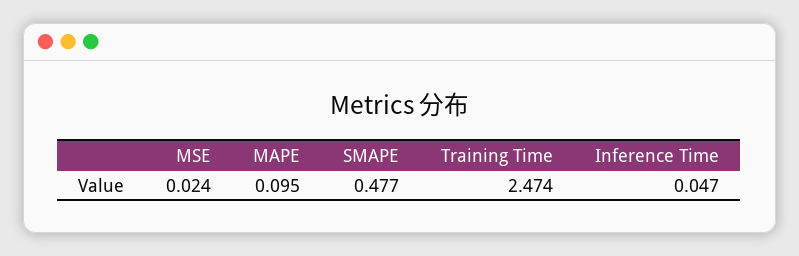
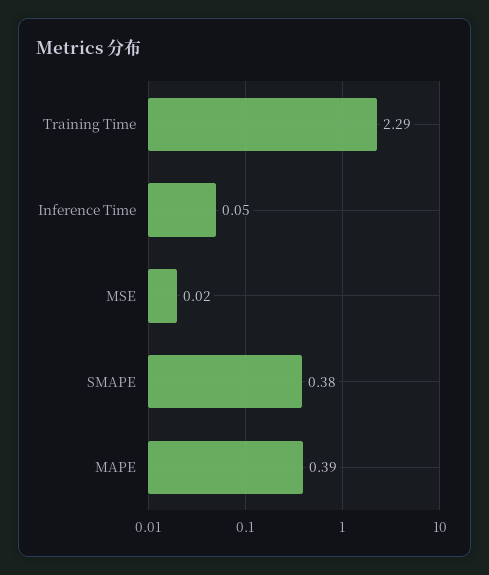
  {
    "MSE": 0.024,
-   "MAPE": 0.095,
+   "MAPE": 0.39,
-   "SMAPE": 0.477,
+   "SMAPE": 0.38,
-   "Training Time": 2.474,
+   "Training Time": 2.29,
    "Inference Time": 0.047
  }

